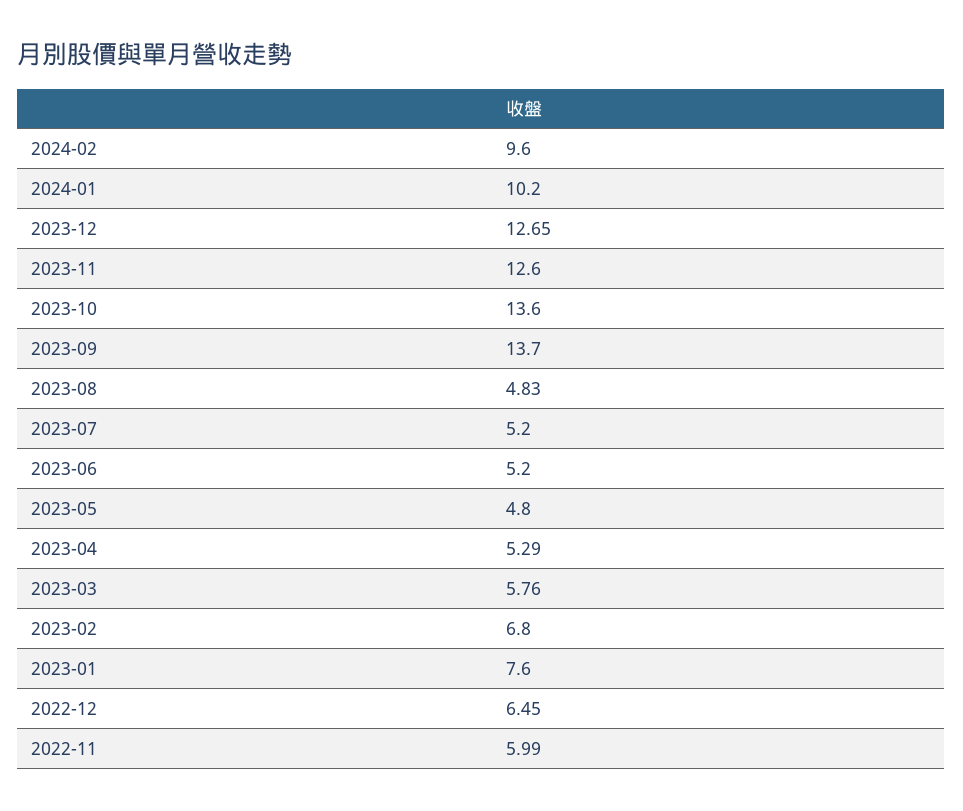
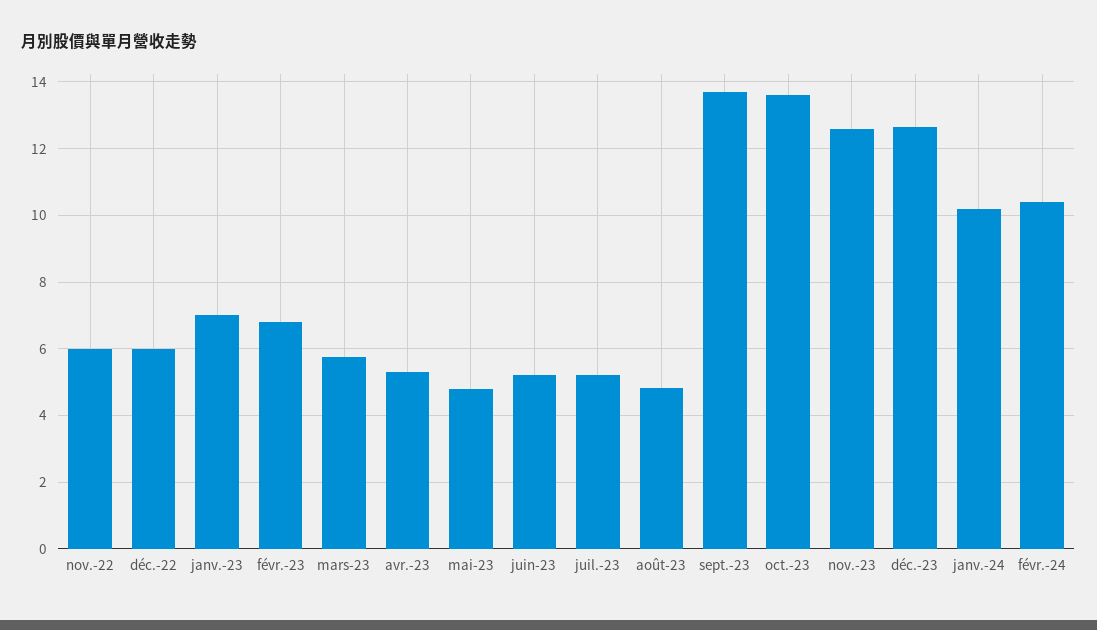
  {
-   "2024-02": 9.6,
+   "2024-02": 10.4,
    "2024-01": 10.2,
    "2023-12": 12.65,
    "2023-11": 12.6,
    "2023-10": 13.6,
    "2023-09": 13.7,
    "2023-08": 4.83,
    "2023-07": 5.2,
    "2023-06": 5.2,
    "2023-05": 4.8,
    "2023-04": 5.29,
    "2023-03": 5.76,
    "2023-02": 6.8,
-   "2023-01": 7.6,
+   "2023-01": 7,
-   "2022-12": 6.45,
+   "2022-12": 6,
    "2022-11": 5.99
  }

